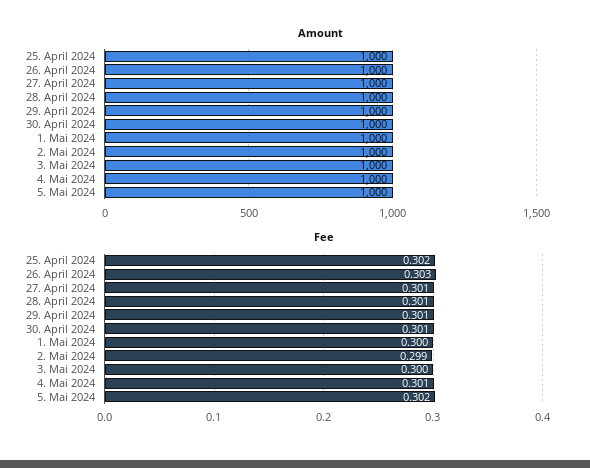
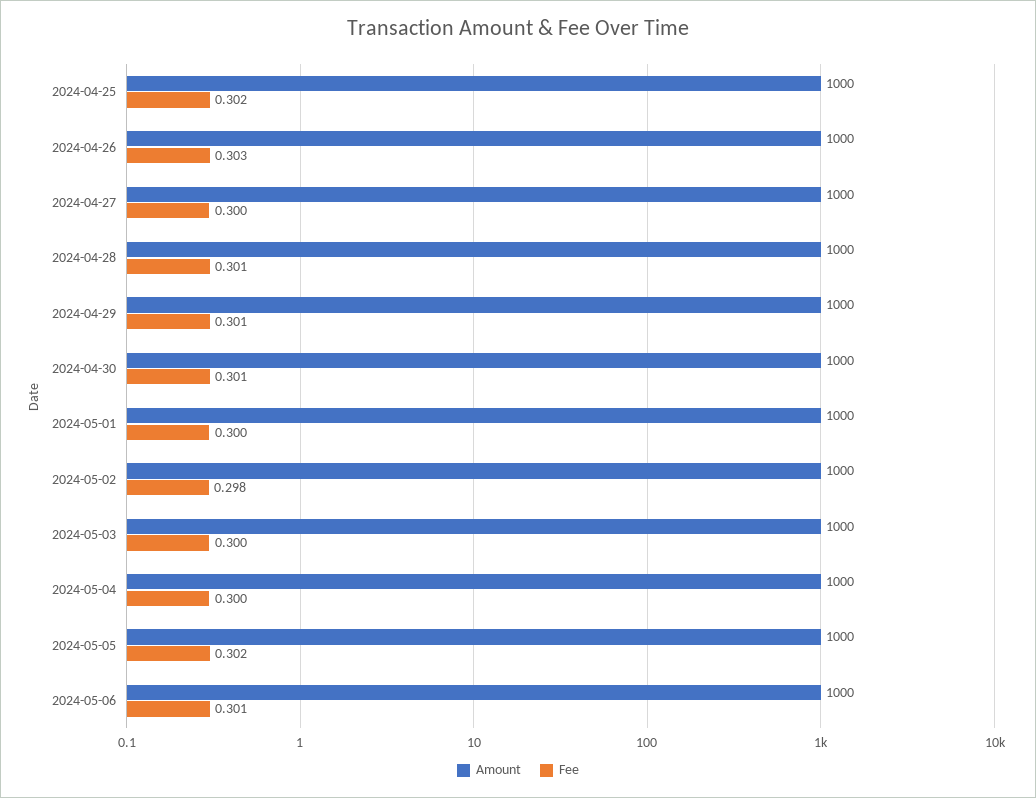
  {
    "Amount": {
      "25. April 2024": 1000,
      "26. April 2024": 1000,
      "27. April 2024": 1000,
      "28. April 2024": 1000,
      "29. April 2024": 1000,
      "30. April 2024": 1000,
      "1. Mai 2024": 1000,
      "2. Mai 2024": 1000,
      "3. Mai 2024": 1000,
      "4. Mai 2024": 1000,
-     "5. Mai 2024": 1000
+     "5. Mai 2024": 1000,
+     "2024-05-06": 1000
    },
    "Fee": {
      "25. April 2024": 0.302,
      "26. April 2024": 0.303,
-     "27. April 2024": 0.301,
+     "27. April 2024": 0.3,
      "28. April 2024": 0.301,
      "29. April 2024": 0.301,
      "30. April 2024": 0.301,
      "1. Mai 2024": 0.3,
-     "2. Mai 2024": 0.299,
+     "2. Mai 2024": 0.298,
      "3. Mai 2024": 0.3,
-     "4. Mai 2024": 0.301,
+     "4. Mai 2024": 0.3,
-     "5. Mai 2024": 0.302
+     "5. Mai 2024": 0.302,
+     "2024-05-06": 0.301
    }
  }

